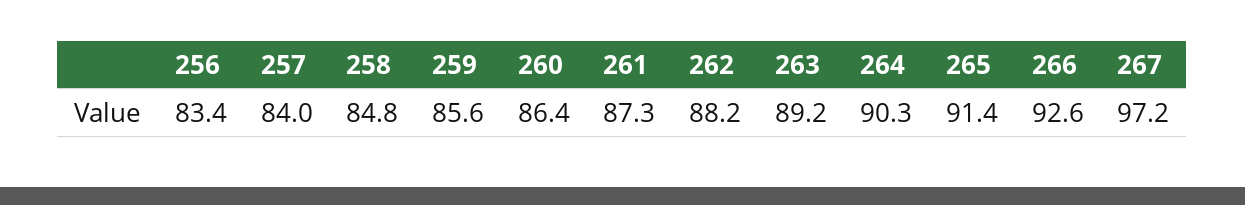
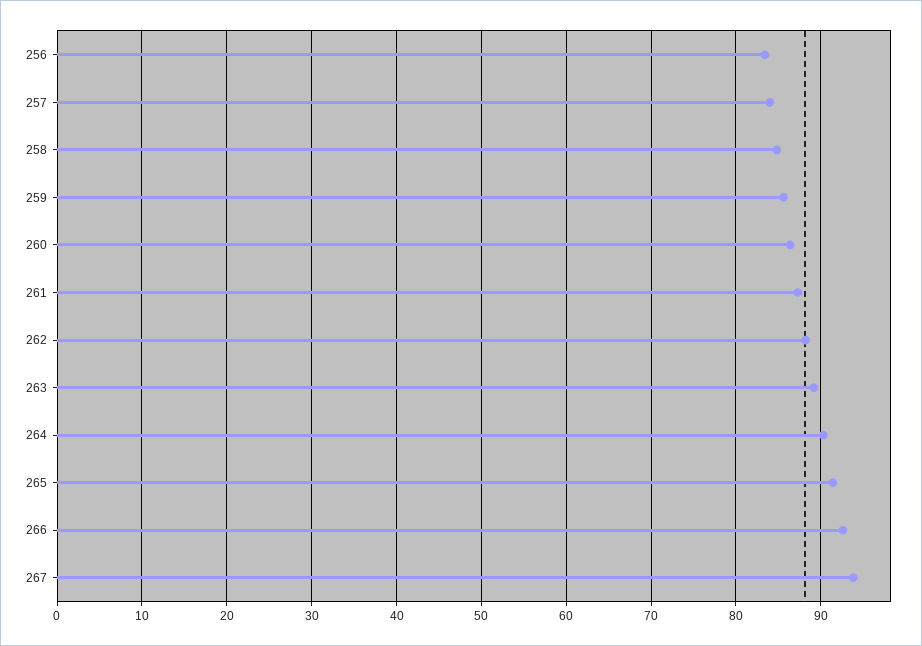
  {
    "256": 83.4,
    "257": 84,
    "258": 84.8,
    "259": 85.6,
    "260": 86.4,
    "261": 87.3,
    "262": 88.2,
    "263": 89.2,
    "264": 90.3,
    "265": 91.4,
    "266": 92.6,
-   "267": 97.2
+   "267": 94
  }

